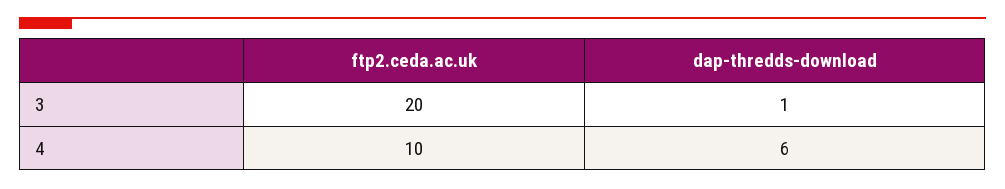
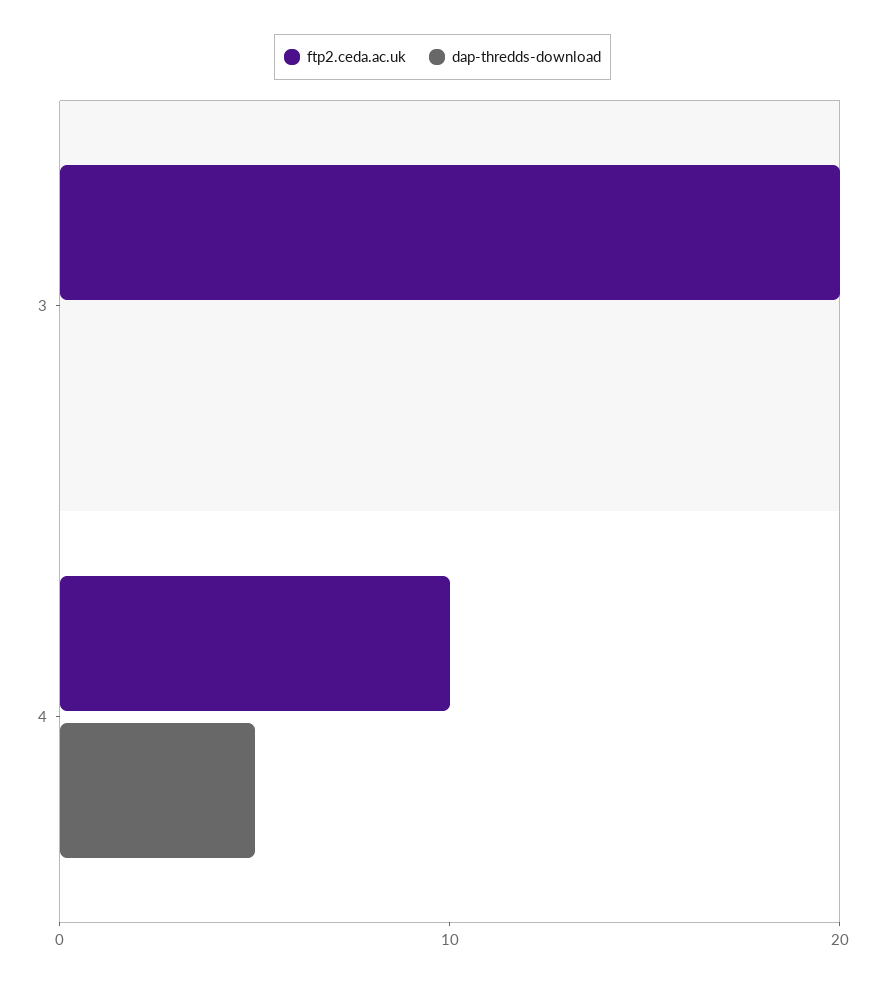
  {
    "ftp2.ceda.ac.uk": {
      "3": 20,
      "4": 10
    },
    "dap-thredds-download": {
-     "3": 1,
+     "3": 0,
-     "4": 6
+     "4": 5
    }
  }

